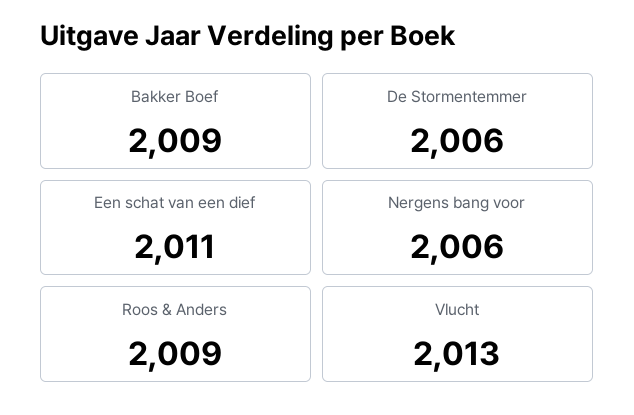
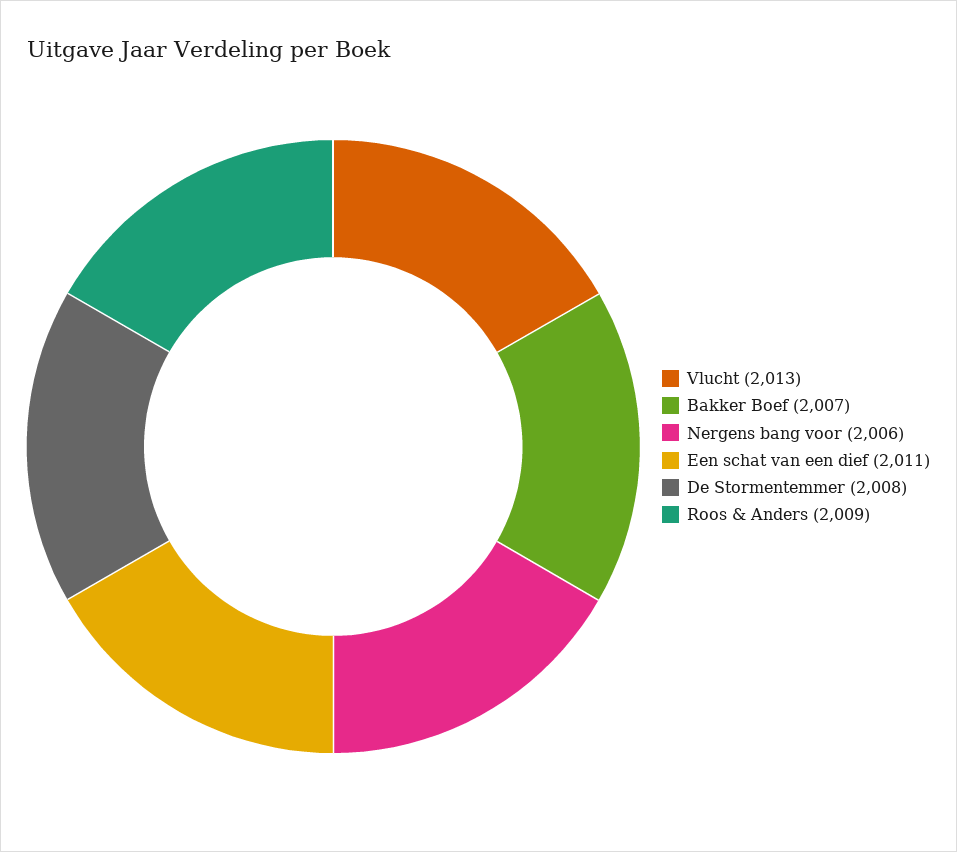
  {
-   "Bakker Boef": 2009,
+   "Bakker Boef": 2007,
-   "De Stormentemmer": 2006,
+   "De Stormentemmer": 2008,
    "Een schat van een dief": 2011,
    "Nergens bang voor": 2006,
    "Roos & Anders": 2009,
    "Vlucht": 2013
  }

